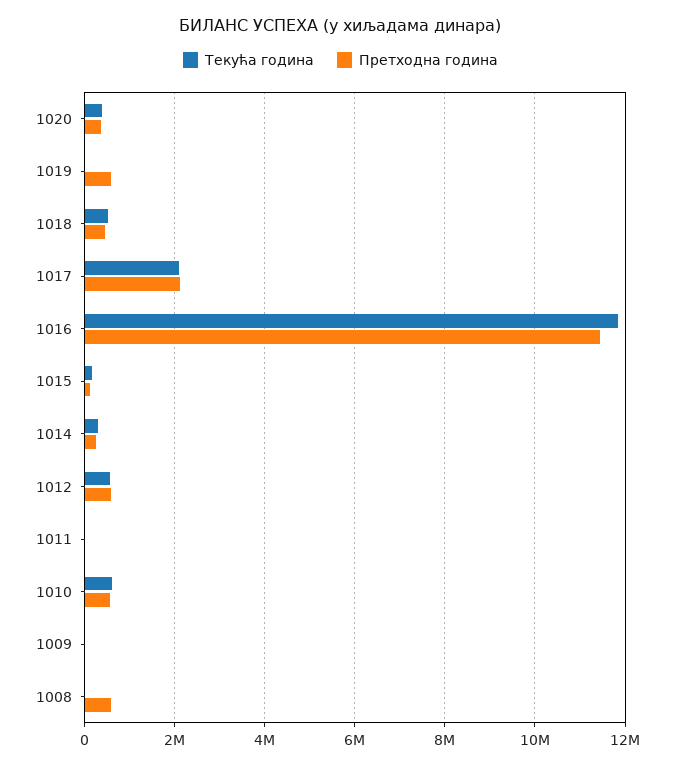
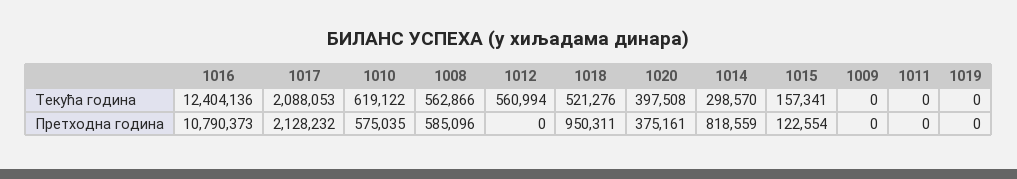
  {
    "Текућа година": {
      "1020": 397508,
      "1019": 0,
      "1018": 521276,
      "1017": 2088053,
-     "1016": 11800000,
+     "1016": 12404136,
      "1015": 157341,
      "1014": 298570,
      "1012": 560994,
      "1011": 0,
      "1010": 619122,
      "1009": 0,
-     "1008": 0
+     "1008": 562866
    },
    "Претходна година": {
      "1020": 375161,
-     "1019": 600000,
+     "1019": 0,
-     "1018": 400000,
+     "1018": 950311,
      "1017": 2128232,
-     "1016": 11400000,
+     "1016": 10790373,
      "1015": 122554,
-     "1014": 200000,
+     "1014": 818559,
-     "1012": 600000,
+     "1012": 0,
      "1011": 0,
      "1010": 575035,
      "1009": 0,
      "1008": 585096
    }
  }

